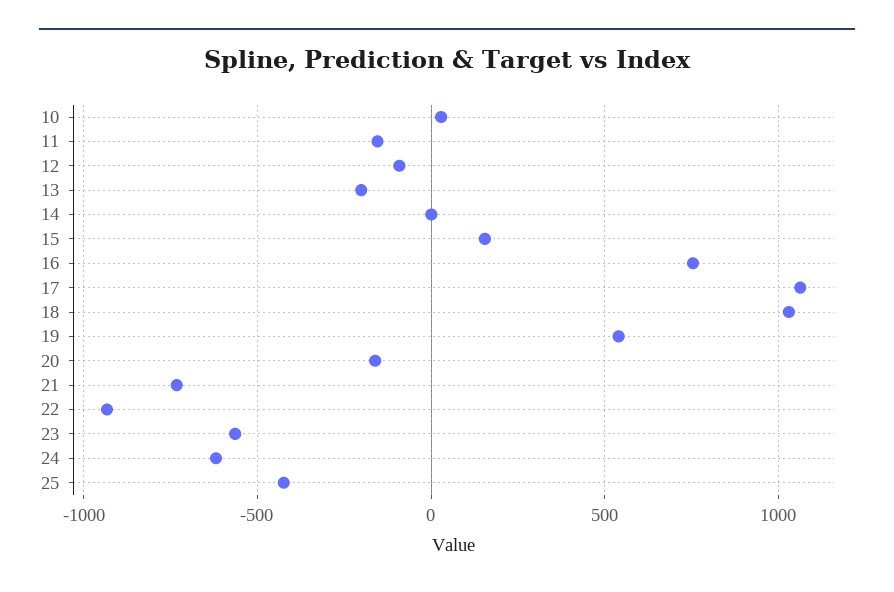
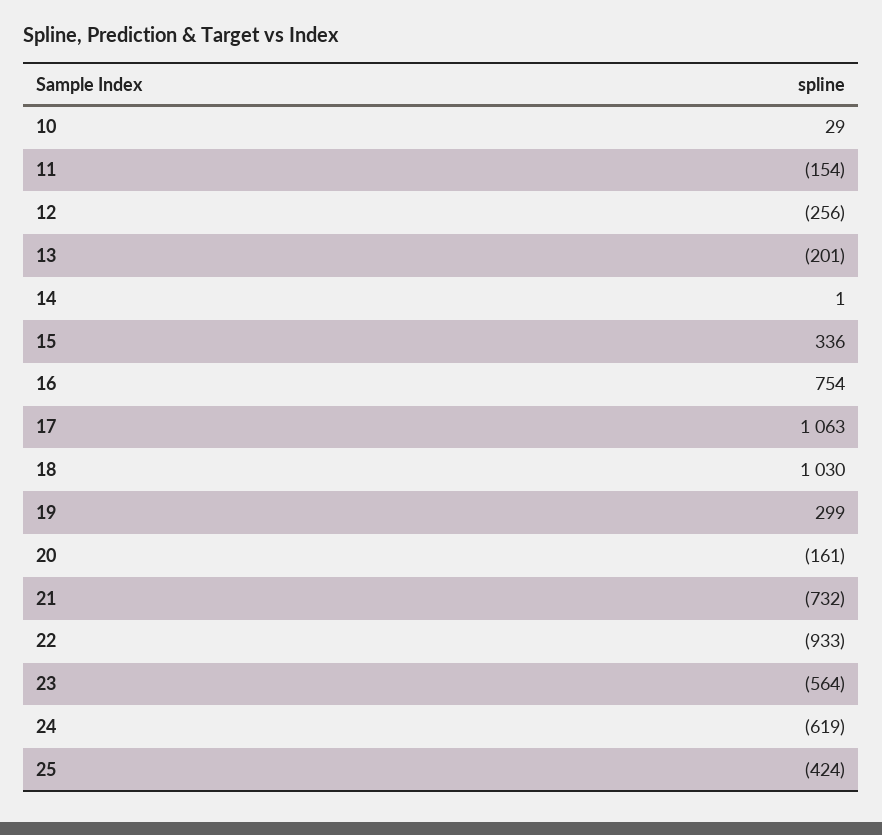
  {
    "10": 29,
    "11": -154,
-   "12": -100,
+   "12": -256,
    "13": -201,
    "14": 1,
-   "15": 150,
+   "15": 336,
    "16": 754,
    "17": 1063,
    "18": 1030,
-   "19": 550,
+   "19": 299,
    "20": -161,
    "21": -732,
    "22": -933,
    "23": -564,
    "24": -619,
    "25": -424
  }

